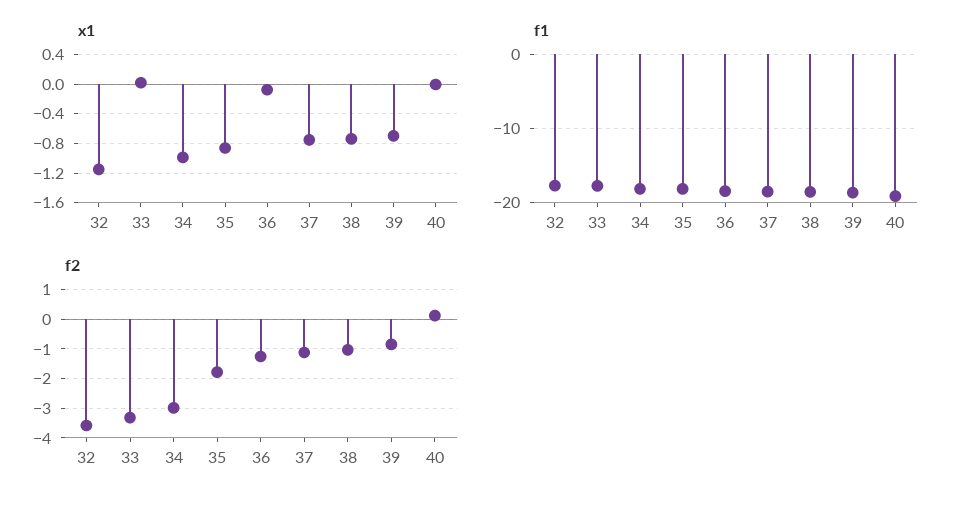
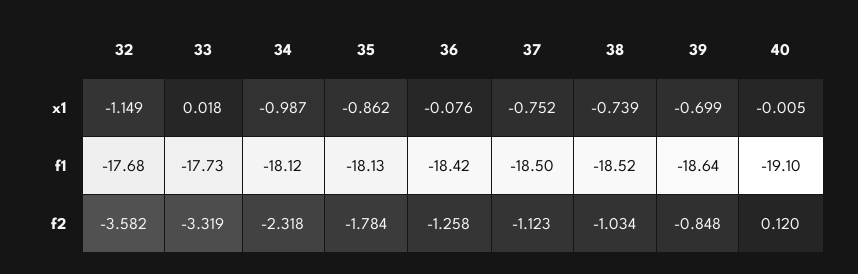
  {
    "x1": {
      "32": -1.149,
      "33": 0.018,
      "34": -0.987,
      "35": -0.862,
      "36": -0.076,
      "37": -0.752,
      "38": -0.739,
      "39": -0.699,
      "40": -0.005
    },
    "f1": {
      "32": -17.68,
      "33": -17.73,
      "34": -18.12,
      "35": -18.13,
      "36": -18.42,
      "37": -18.5,
      "38": -18.52,
      "39": -18.64,
      "40": -19.1
    },
    "f2": {
      "32": -3.582,
      "33": -3.319,
-     "34": -3,
+     "34": -2.318,
      "35": -1.784,
      "36": -1.258,
      "37": -1.123,
      "38": -1.034,
      "39": -0.848,
      "40": 0.12
    }
  }

